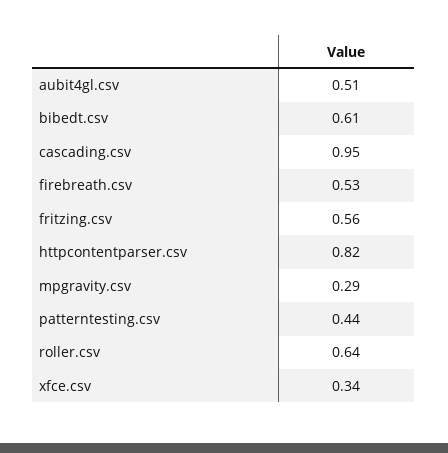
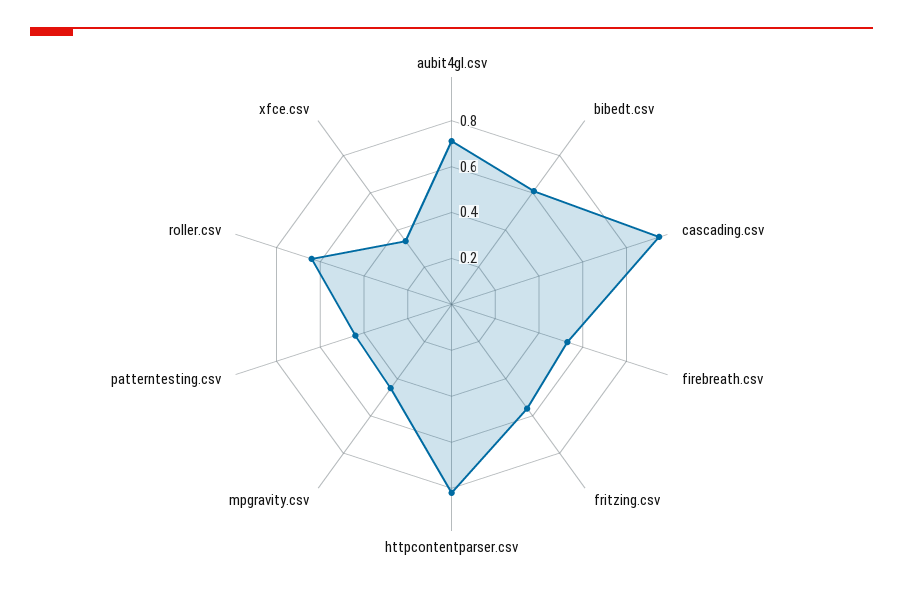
  {
-   "aubit4gl.csv": 0.51,
+   "aubit4gl.csv": 0.7,
    "bibedt.csv": 0.61,
    "cascading.csv": 0.95,
    "firebreath.csv": 0.53,
    "fritzing.csv": 0.56,
    "httpcontentparser.csv": 0.82,
-   "mpgravity.csv": 0.29,
+   "mpgravity.csv": 0.45,
    "patterntesting.csv": 0.44,
    "roller.csv": 0.64,
    "xfce.csv": 0.34
  }

